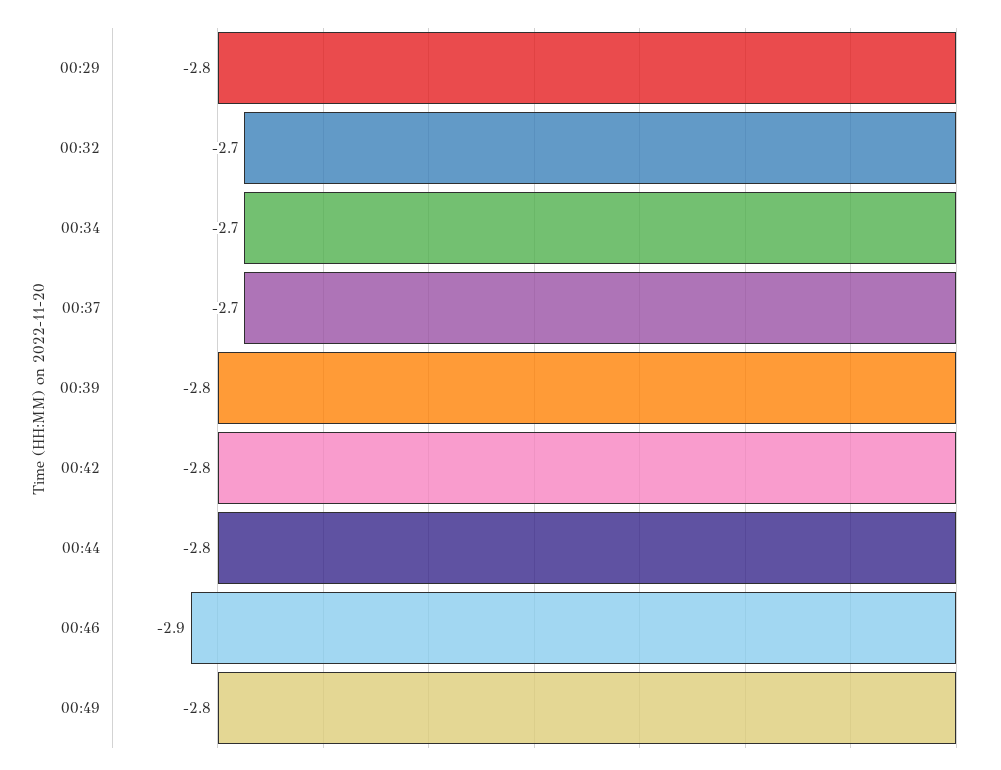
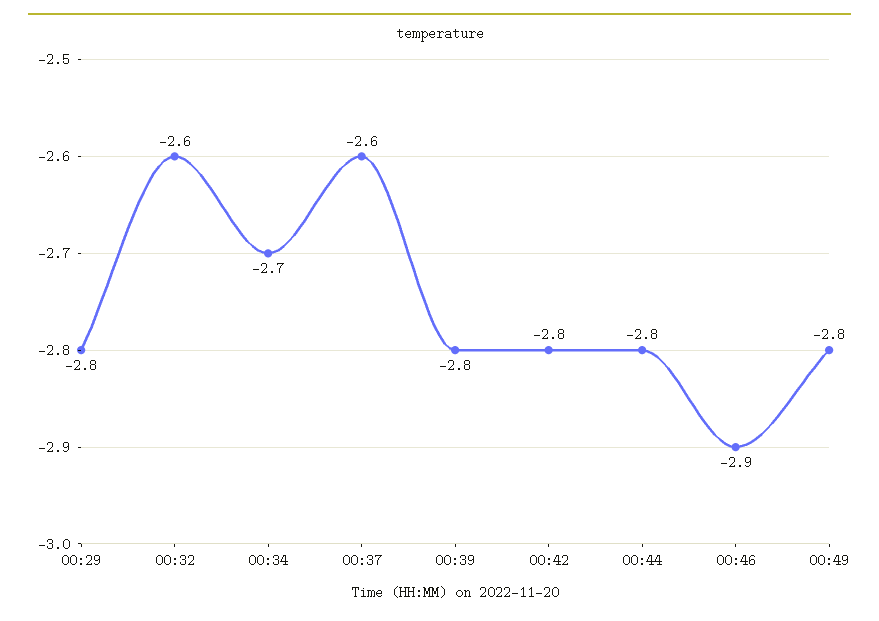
  {
    "00:29": -2.8,
-   "00:32": -2.7,
+   "00:32": -2.6,
    "00:34": -2.7,
-   "00:37": -2.7,
+   "00:37": -2.6,
    "00:39": -2.8,
    "00:42": -2.8,
    "00:44": -2.8,
    "00:46": -2.9,
    "00:49": -2.8
  }

